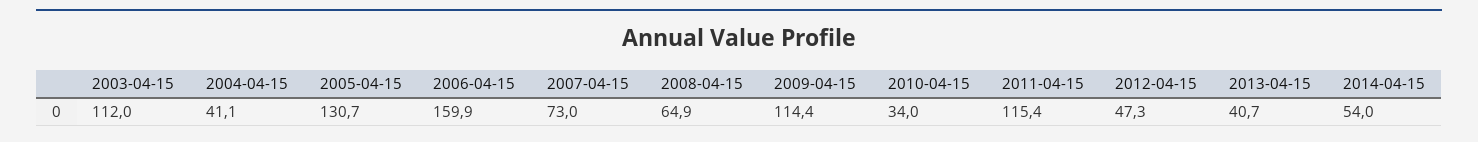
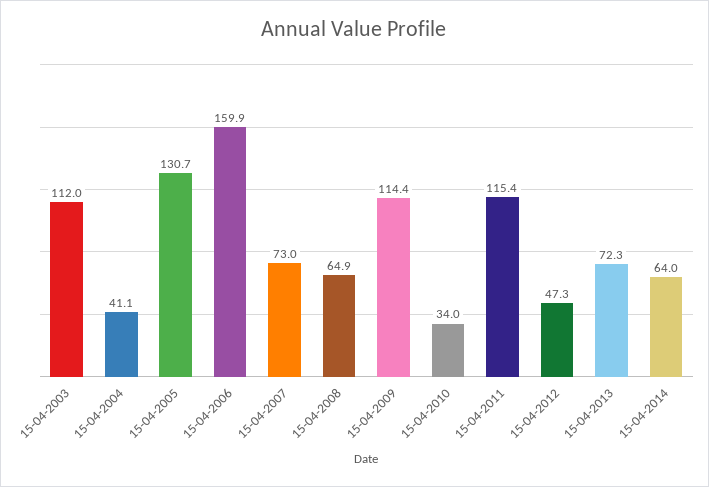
  {
    "2003-04-15": 112,
    "2004-04-15": 41.1,
    "2005-04-15": 130.7,
    "2006-04-15": 159.9,
    "2007-04-15": 73,
    "2008-04-15": 64.9,
    "2009-04-15": 114.4,
    "2010-04-15": 34,
    "2011-04-15": 115.4,
    "2012-04-15": 47.3,
-   "2013-04-15": 40.7,
+   "2013-04-15": 72.3,
-   "2014-04-15": 54
+   "2014-04-15": 64
  }

